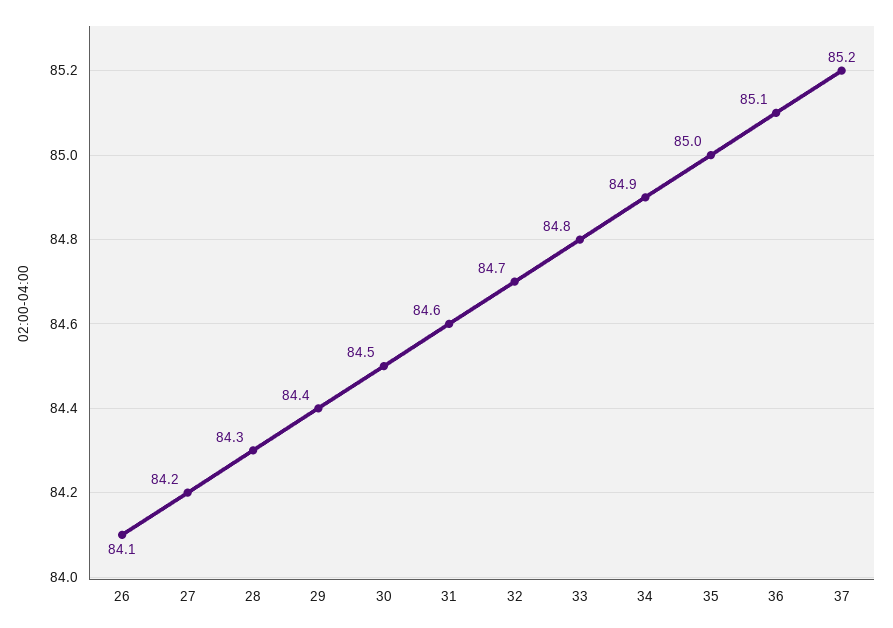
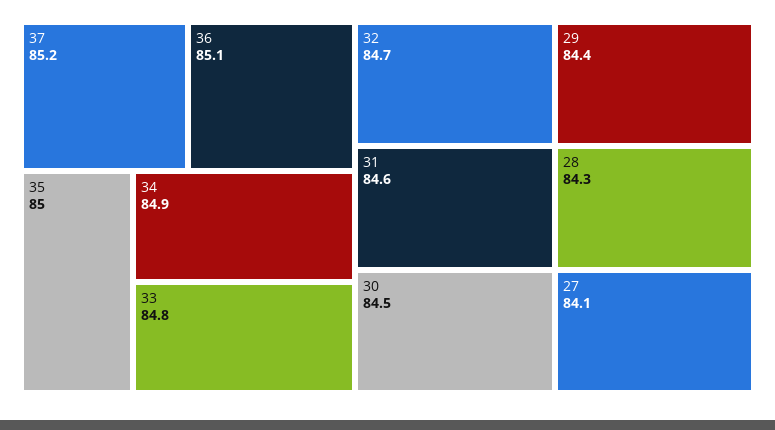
  {
-   "26": 84.1,
-   "27": 84.2,
+   "27": 84.1,
    "28": 84.3,
    "29": 84.4,
    "30": 84.5,
    "31": 84.6,
    "32": 84.7,
    "33": 84.8,
    "34": 84.9,
    "35": 85,
    "36": 85.1,
    "37": 85.2
  }

